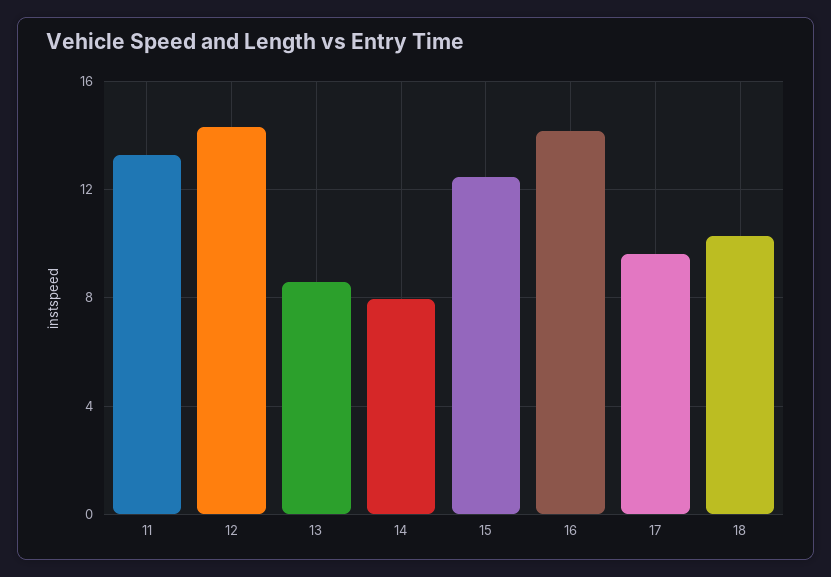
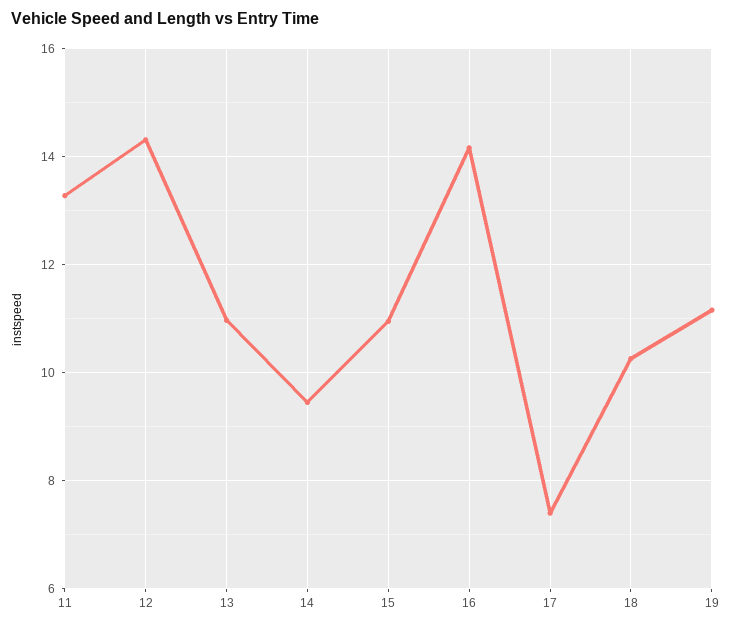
  {
    "11": 13.2,
    "12": 14.4,
-   "13": 8.5,
+   "13": 11,
-   "14": 8,
+   "14": 9.4,
-   "15": 12.5,
+   "15": 11,
    "16": 14.2,
-   "17": 9.5,
+   "17": 7.4,
-   "18": 10.2
+   "18": 10.2,
+   "19": 11.2
  }

